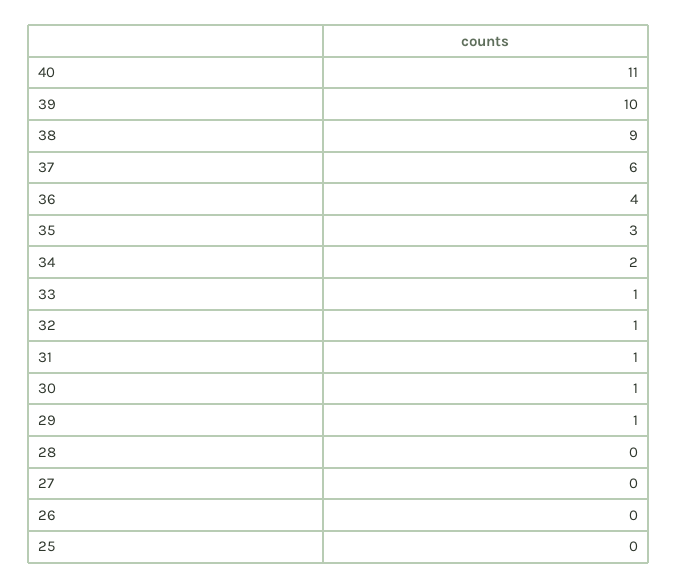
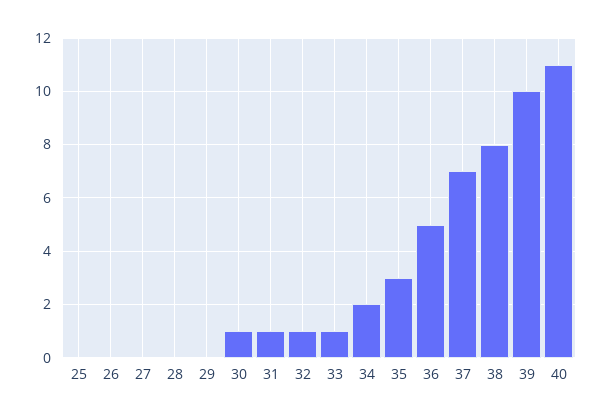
  {
    "40": 11,
    "39": 10,
-   "38": 9,
+   "38": 8,
-   "37": 6,
+   "37": 7,
-   "36": 4,
+   "36": 5,
    "35": 3,
    "34": 2,
    "33": 1,
    "32": 1,
    "31": 1,
    "30": 1,
-   "29": 1,
+   "29": 0,
    "28": 0,
    "27": 0,
    "26": 0,
    "25": 0
  }

